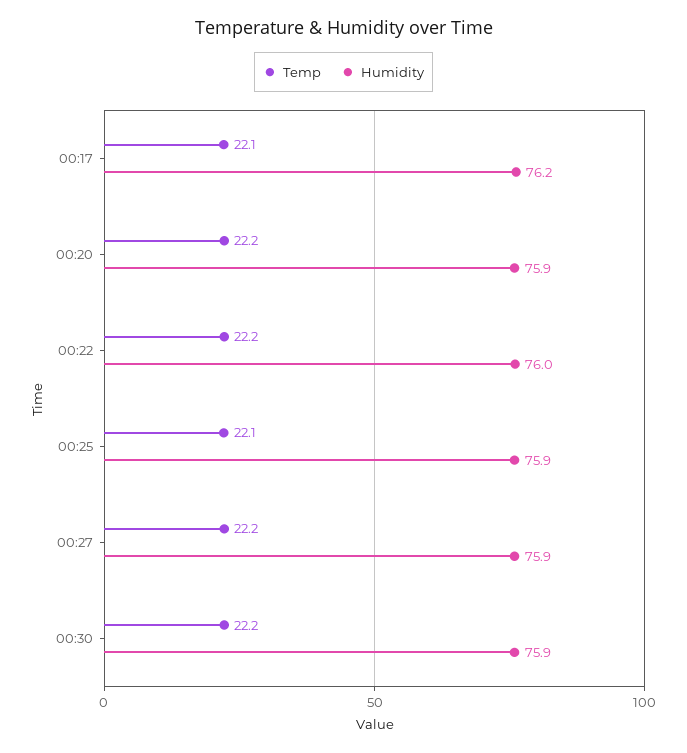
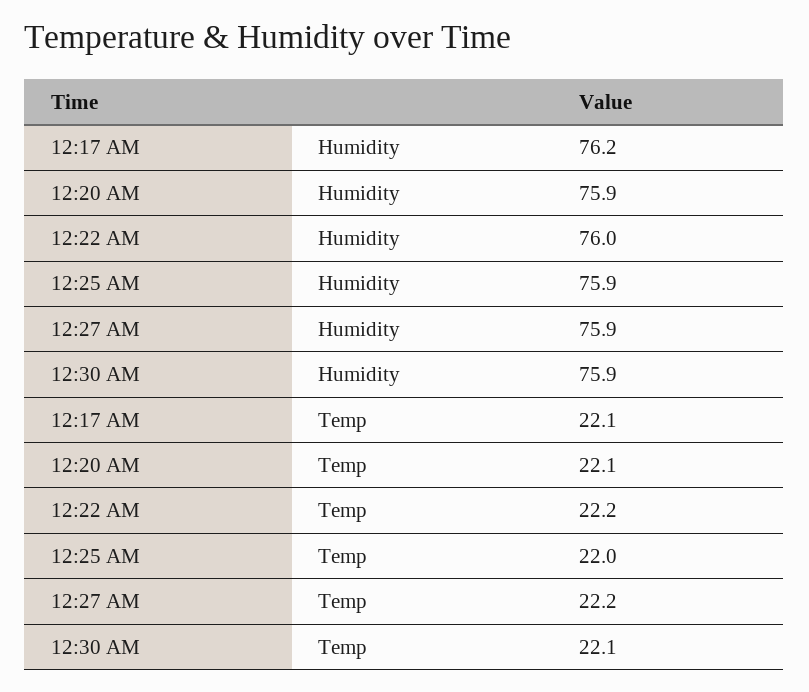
  {
    "Temp": {
      "00:17": 22.1,
-     "00:20": 22.2,
+     "00:20": 22.1,
      "00:22": 22.2,
-     "00:25": 22.1,
+     "00:25": 22,
      "00:27": 22.2,
-     "00:30": 22.2
+     "00:30": 22.1
    },
    "Humidity": {
      "00:17": 76.2,
      "00:20": 75.9,
      "00:22": 76,
      "00:25": 75.9,
      "00:27": 75.9,
      "00:30": 75.9
    }
  }

